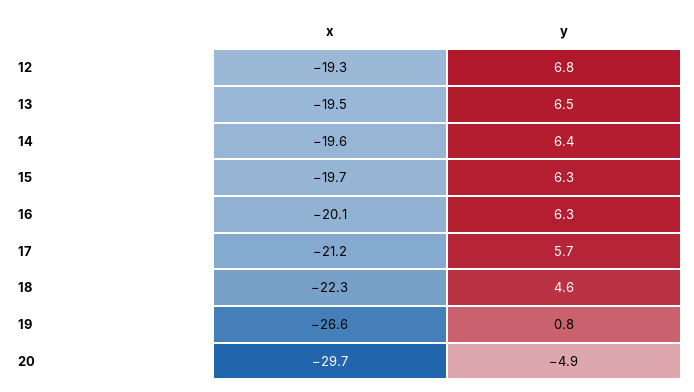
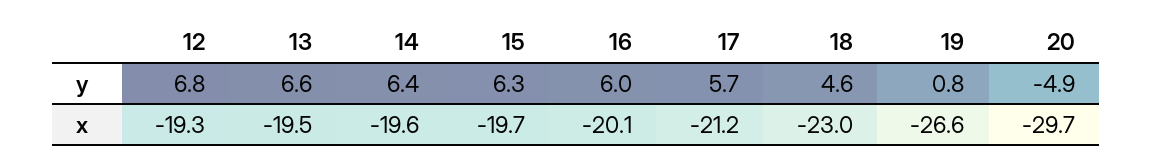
  {
    "x": {
      "12": -19.3,
      "13": -19.5,
      "14": -19.6,
      "15": -19.7,
      "16": -20.1,
      "17": -21.2,
-     "18": -22.3,
+     "18": -23,
      "19": -26.6,
      "20": -29.7
    },
    "y": {
      "12": 6.8,
-     "13": 6.5,
+     "13": 6.6,
      "14": 6.4,
      "15": 6.3,
-     "16": 6.3,
+     "16": 6,
      "17": 5.7,
      "18": 4.6,
      "19": 0.8,
      "20": -4.9
    }
  }

